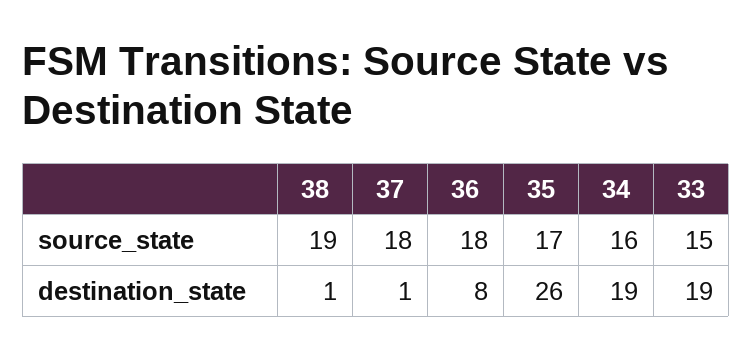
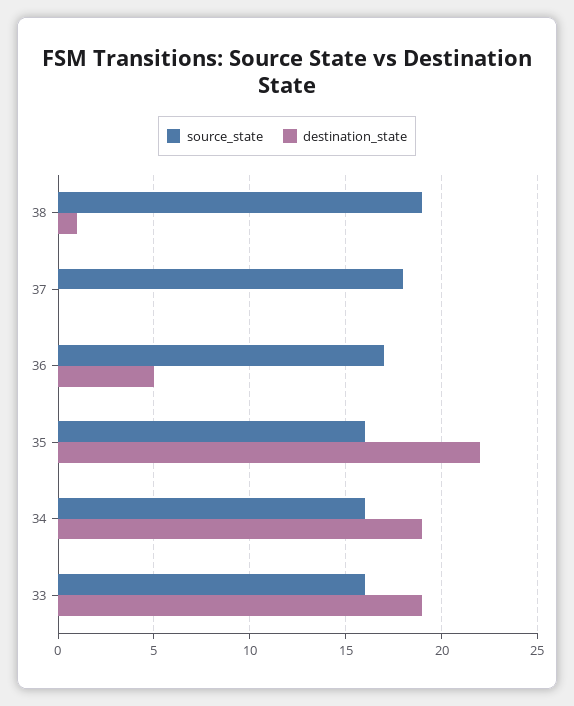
  {
    "source_state": {
      "38": 19,
      "37": 18,
-     "36": 18,
+     "36": 17,
-     "35": 17,
+     "35": 16,
      "34": 16,
-     "33": 15
+     "33": 16
    },
    "destination_state": {
      "38": 1,
-     "37": 1,
+     "37": 0,
-     "36": 8,
+     "36": 5,
-     "35": 26,
+     "35": 22,
      "34": 19,
      "33": 19
    }
  }

